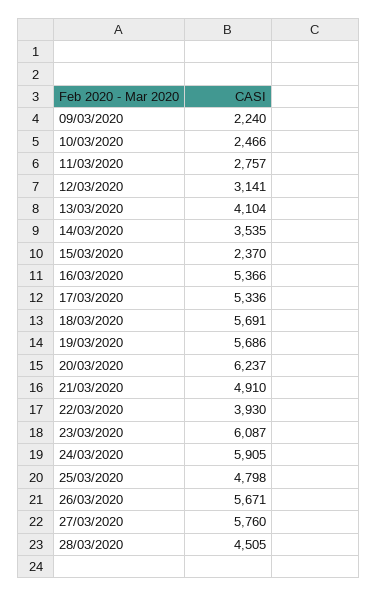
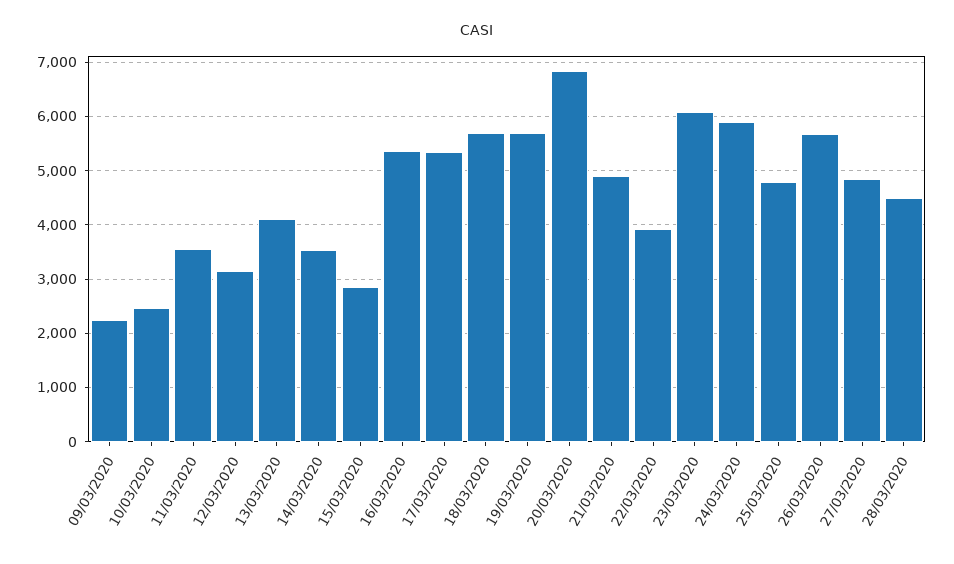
  {
    "09/03/2020": 2240,
    "10/03/2020": 2466,
-   "11/03/2020": 2757,
+   "11/03/2020": 3600,
    "12/03/2020": 3141,
    "13/03/2020": 4104,
    "14/03/2020": 3535,
-   "15/03/2020": 2370,
+   "15/03/2020": 2800,
    "16/03/2020": 5366,
    "17/03/2020": 5336,
    "18/03/2020": 5691,
    "19/03/2020": 5686,
-   "20/03/2020": 6237,
+   "20/03/2020": 6800,
    "21/03/2020": 4910,
    "22/03/2020": 3930,
    "23/03/2020": 6087,
    "24/03/2020": 5905,
    "25/03/2020": 4798,
    "26/03/2020": 5671,
-   "27/03/2020": 5760,
+   "27/03/2020": 4800,
    "28/03/2020": 4505
  }

